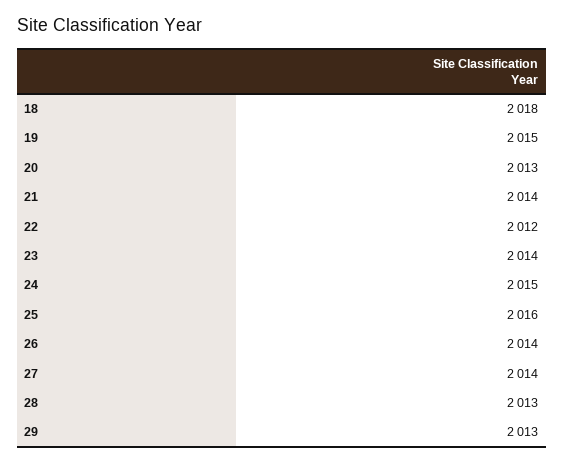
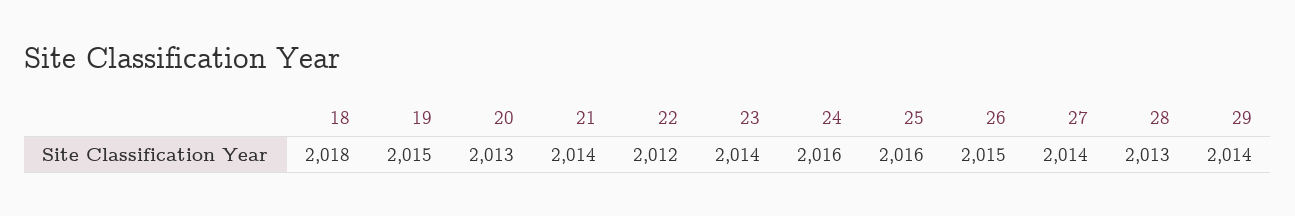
  {
    "18": 2018,
    "19": 2015,
    "20": 2013,
    "21": 2014,
    "22": 2012,
    "23": 2014,
-   "24": 2015,
+   "24": 2016,
    "25": 2016,
-   "26": 2014,
+   "26": 2015,
    "27": 2014,
    "28": 2013,
-   "29": 2013
+   "29": 2014
  }

